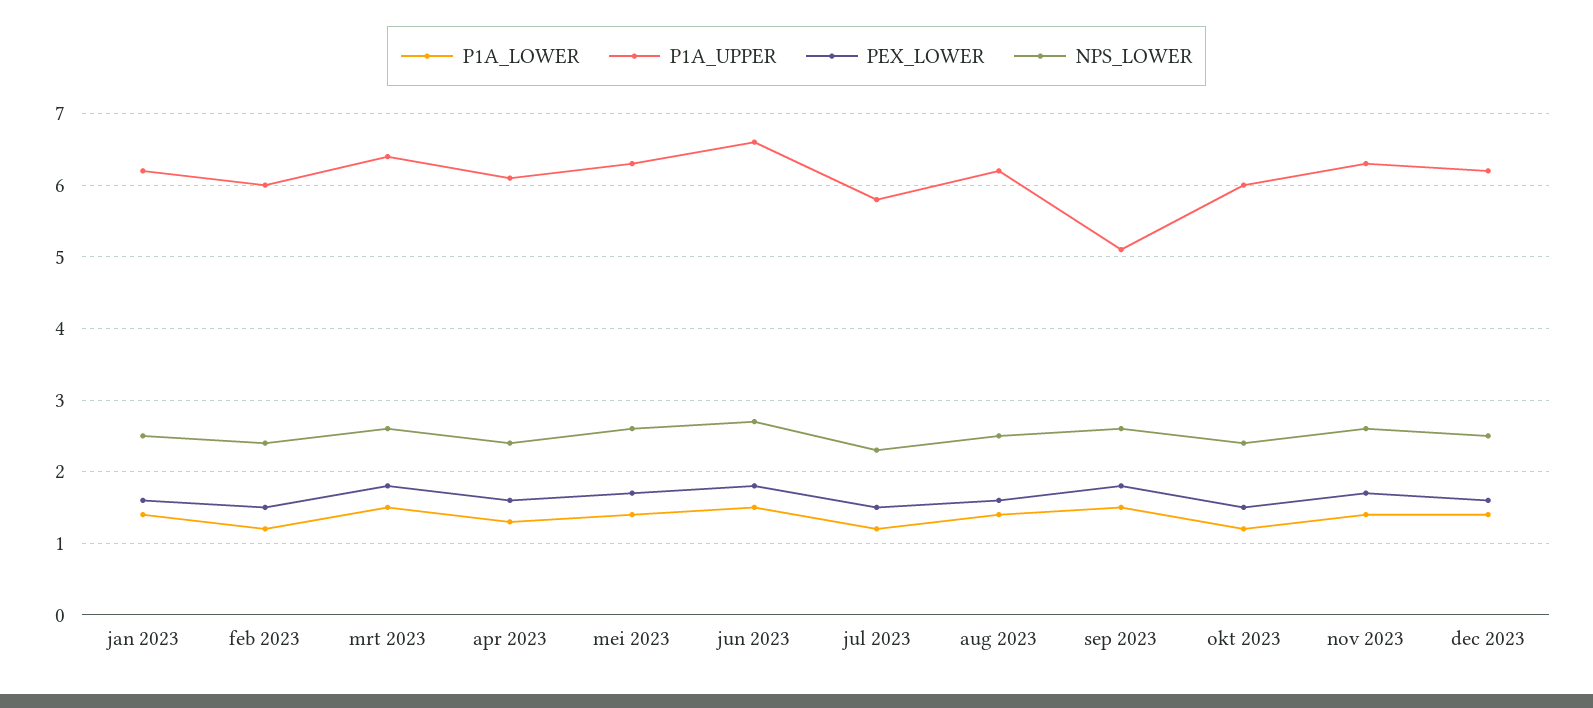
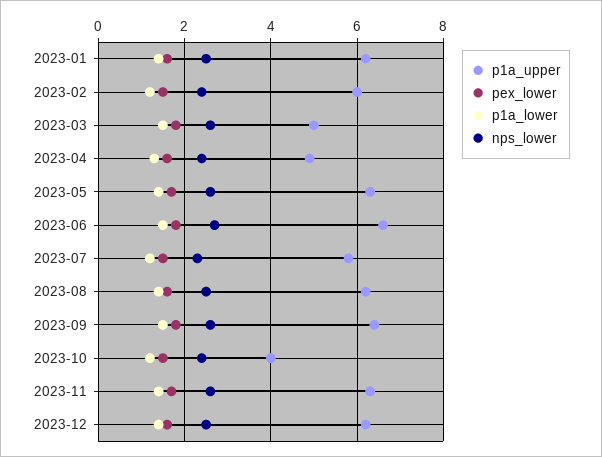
  {
    "P1A_LOWER": {
      "jan 2023": 1.4,
      "feb 2023": 1.2,
      "mrt 2023": 1.5,
      "apr 2023": 1.3,
      "mei 2023": 1.4,
      "jun 2023": 1.5,
      "jul 2023": 1.2,
      "aug 2023": 1.4,
      "sep 2023": 1.5,
      "okt 2023": 1.2,
      "nov 2023": 1.4,
      "dec 2023": 1.4
    },
    "P1A_UPPER": {
      "jan 2023": 6.2,
      "feb 2023": 6,
-     "mrt 2023": 6.4,
+     "mrt 2023": 5,
-     "apr 2023": 6.1,
+     "apr 2023": 5,
      "mei 2023": 6.3,
      "jun 2023": 6.6,
      "jul 2023": 5.8,
      "aug 2023": 6.2,
-     "sep 2023": 5.1,
+     "sep 2023": 6.5,
-     "okt 2023": 6,
+     "okt 2023": 4,
      "nov 2023": 6.3,
      "dec 2023": 6.2
    },
    "PEX_LOWER": {
      "jan 2023": 1.6,
      "feb 2023": 1.5,
      "mrt 2023": 1.8,
      "apr 2023": 1.6,
      "mei 2023": 1.7,
      "jun 2023": 1.8,
      "jul 2023": 1.5,
      "aug 2023": 1.6,
      "sep 2023": 1.8,
      "okt 2023": 1.5,
      "nov 2023": 1.7,
      "dec 2023": 1.6
    },
    "NPS_LOWER": {
      "jan 2023": 2.5,
      "feb 2023": 2.4,
      "mrt 2023": 2.6,
      "apr 2023": 2.4,
      "mei 2023": 2.6,
      "jun 2023": 2.7,
      "jul 2023": 2.3,
      "aug 2023": 2.5,
      "sep 2023": 2.6,
      "okt 2023": 2.4,
      "nov 2023": 2.6,
      "dec 2023": 2.5
    }
  }

